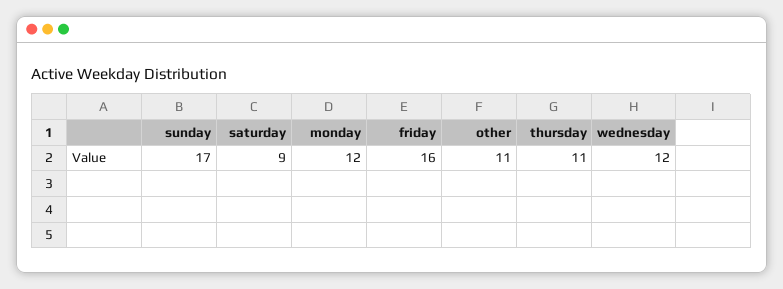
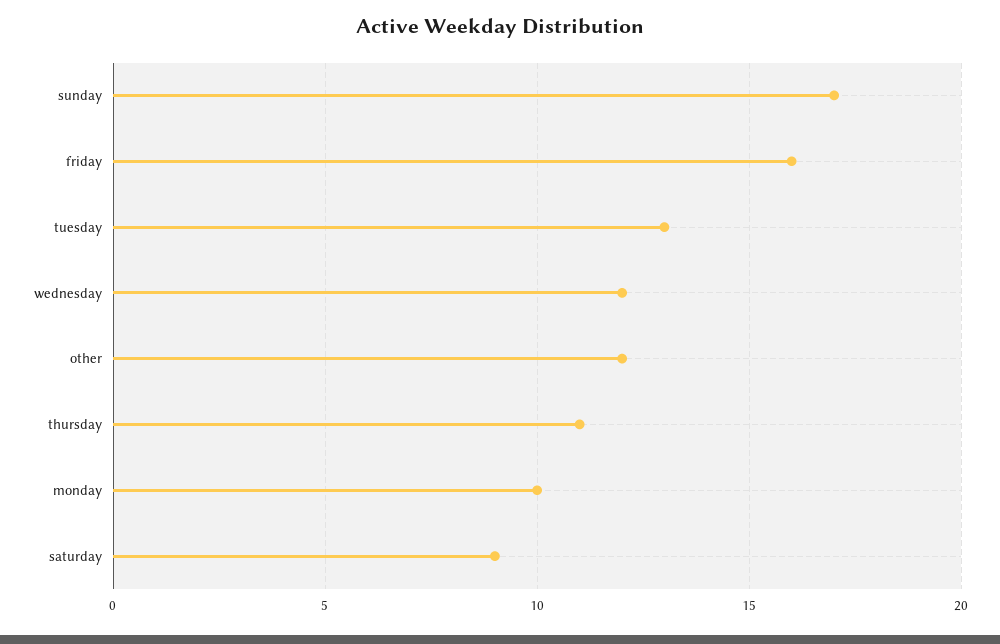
  {
    "sunday": 17,
    "saturday": 9,
-   "monday": 12,
+   "monday": 10,
    "friday": 16,
-   "other": 11,
+   "other": 12,
    "thursday": 11,
-   "wednesday": 12
+   "wednesday": 12,
+   "tuesday": 13
  }

